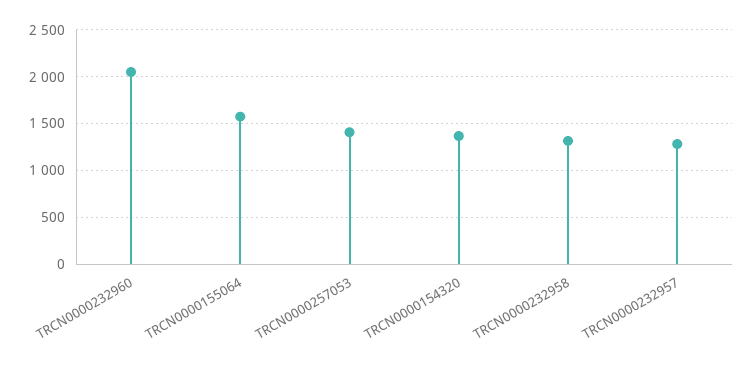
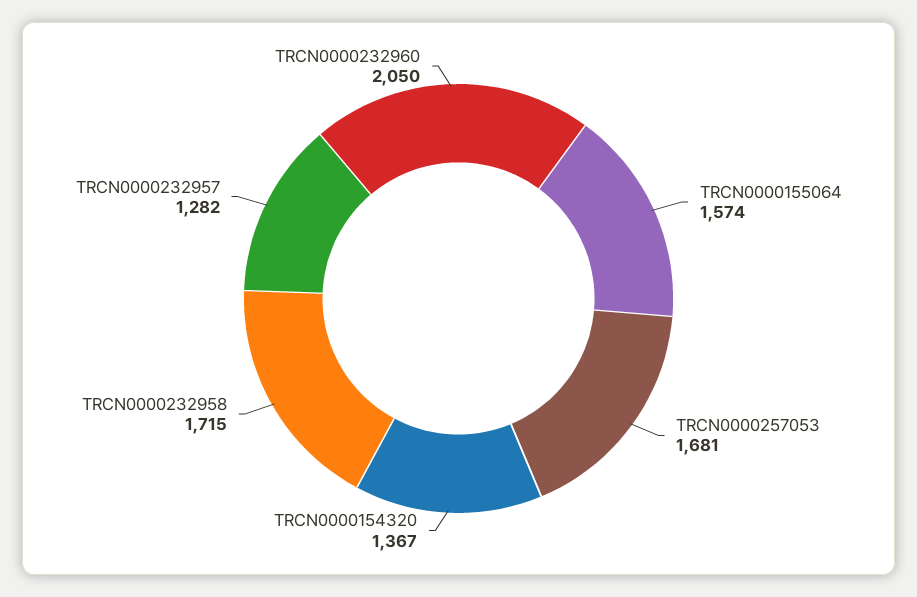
  {
    "TRCN0000232960": 2050,
    "TRCN0000155064": 1574,
-   "TRCN0000257053": 1400,
+   "TRCN0000257053": 1681,
    "TRCN0000154320": 1367,
-   "TRCN0000232958": 1300,
+   "TRCN0000232958": 1715,
    "TRCN0000232957": 1282
  }

